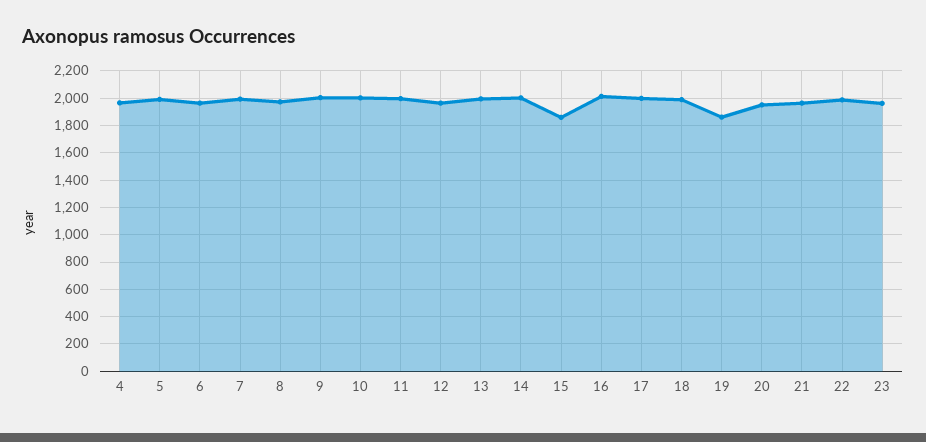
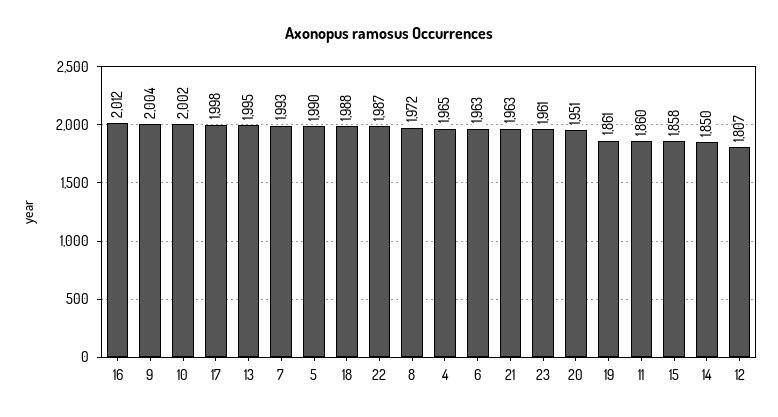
  {
    "4": 1965,
    "5": 1990,
    "6": 1963,
    "7": 1993,
    "8": 1972,
    "9": 2004,
    "10": 2002,
-   "11": 2000,
+   "11": 1860,
-   "12": 1950,
+   "12": 1807,
    "13": 1995,
-   "14": 2000,
+   "14": 1850,
    "15": 1858,
    "16": 2012,
    "17": 1998,
    "18": 1988,
    "19": 1861,
    "20": 1951,
    "21": 1963,
    "22": 1987,
    "23": 1961
  }

